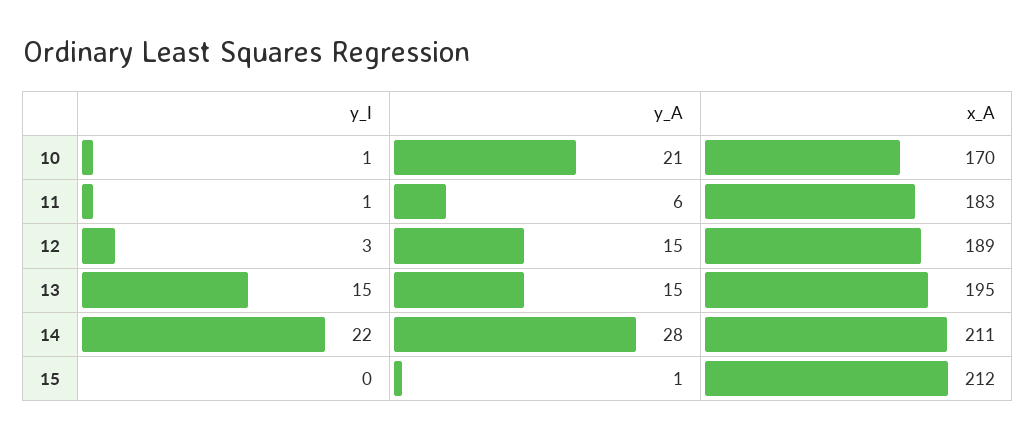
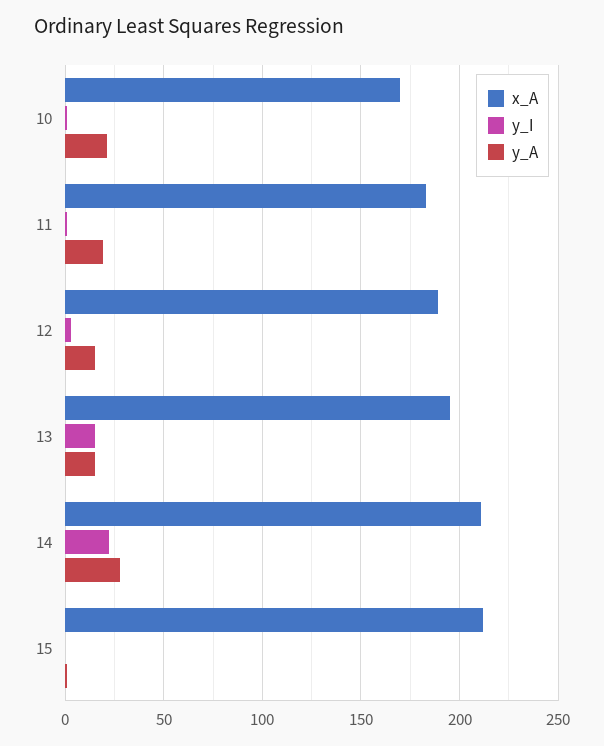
  {
    "y_I": {
      "10": 1,
      "11": 1,
      "12": 3,
      "13": 15,
      "14": 22,
      "15": 0
    },
    "y_A": {
      "10": 21,
-     "11": 6,
+     "11": 20,
      "12": 15,
      "13": 15,
      "14": 28,
      "15": 1
    },
    "x_A": {
      "10": 170,
      "11": 183,
      "12": 189,
      "13": 195,
      "14": 211,
      "15": 212
    }
  }

